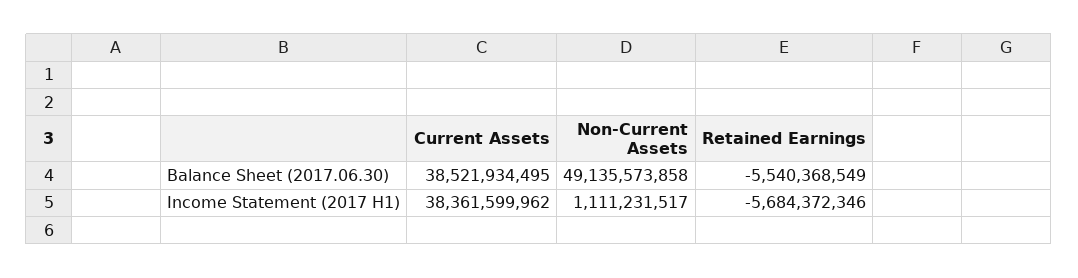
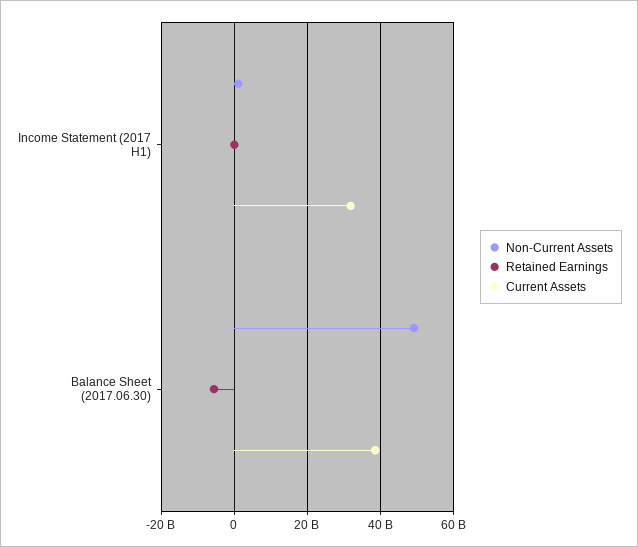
  {
    "Current Assets": {
      "Balance Sheet (2017.06.30)": 38521934495,
-     "Income Statement (2017 H1)": 38361599962
+     "Income Statement (2017 H1)": 32000000000
    },
    "Non-Current Assets": {
      "Balance Sheet (2017.06.30)": 49135573858,
      "Income Statement (2017 H1)": 1111231517
    },
    "Retained Earnings": {
      "Balance Sheet (2017.06.30)": -5540368549,
-     "Income Statement (2017 H1)": -5684372346
+     "Income Statement (2017 H1)": 0
    }
  }

